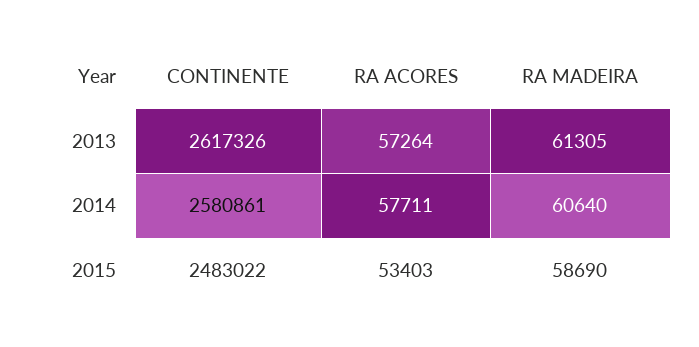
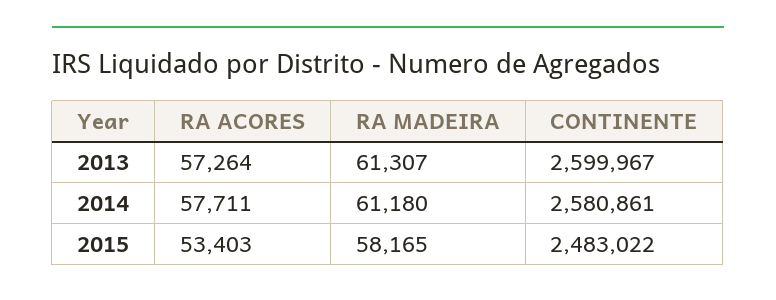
  {
    "CONTINENTE": {
-     "2013": 2617326,
+     "2013": 2599967,
      "2014": 2580861,
      "2015": 2483022
    },
    "RA ACORES": {
      "2013": 57264,
      "2014": 57711,
      "2015": 53403
    },
    "RA MADEIRA": {
-     "2013": 61305,
+     "2013": 61307,
-     "2014": 60640,
+     "2014": 61180,
-     "2015": 58690
+     "2015": 58165
    }
  }

